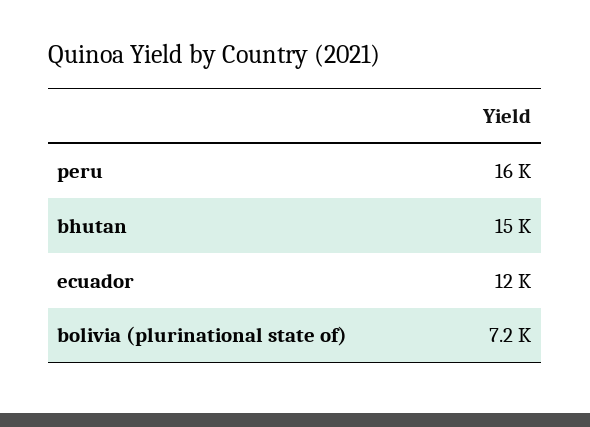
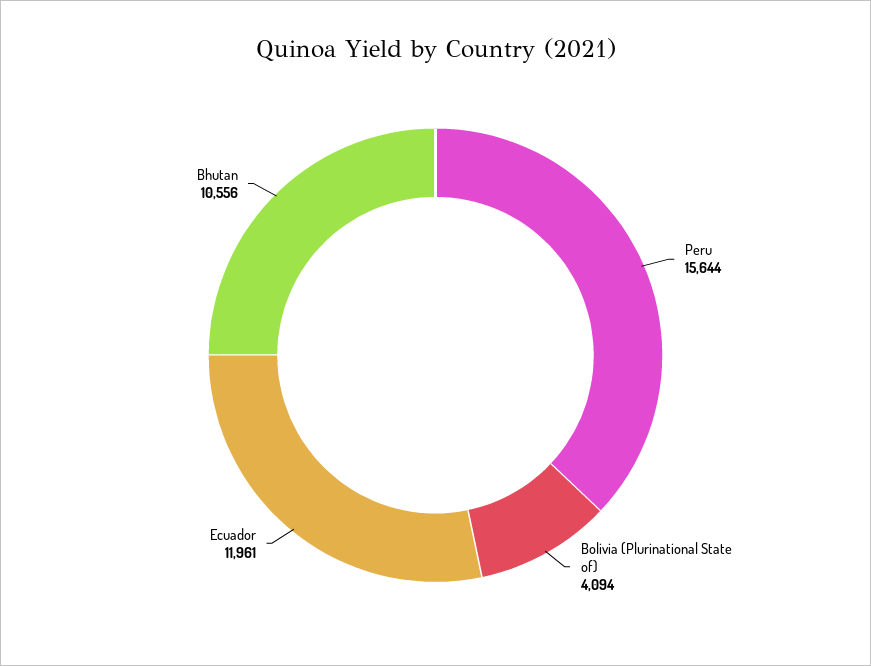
  {
    "peru": 15644,
-   "bhutan": 15000,
+   "bhutan": 10556,
    "ecuador": 11961,
-   "bolivia (plurinational state of)": 7200
+   "bolivia (plurinational state of)": 4094
  }

